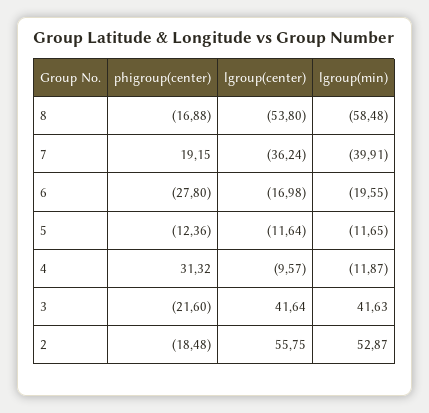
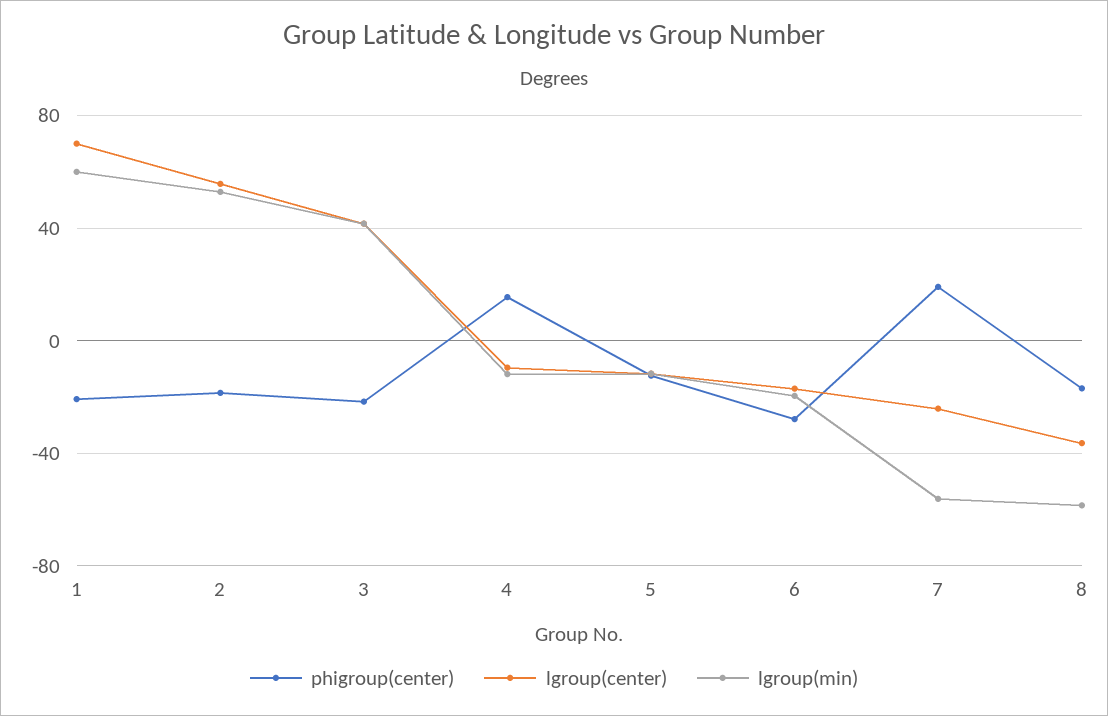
  {
    "phigroup(center)": {
      "8": -16.88,
      "7": 19.15,
      "6": -27.8,
      "5": -12.36,
-     "4": 31.32,
+     "4": 15,
      "3": -21.6,
-     "2": -18.48
+     "2": -18.48,
+     "1": -20
    },
    "lgroup(center)": {
-     "8": -53.8,
+     "8": -35,
-     "7": -36.24,
+     "7": -25,
      "6": -16.98,
      "5": -11.64,
      "4": -9.57,
      "3": 41.64,
-     "2": 55.75
+     "2": 55.75,
+     "1": 70
    },
    "lgroup(min)": {
      "8": -58.48,
-     "7": -39.91,
+     "7": -55,
      "6": -19.55,
      "5": -11.65,
      "4": -11.87,
      "3": 41.63,
-     "2": 52.87
+     "2": 52.87,
+     "1": 60
    }
  }

